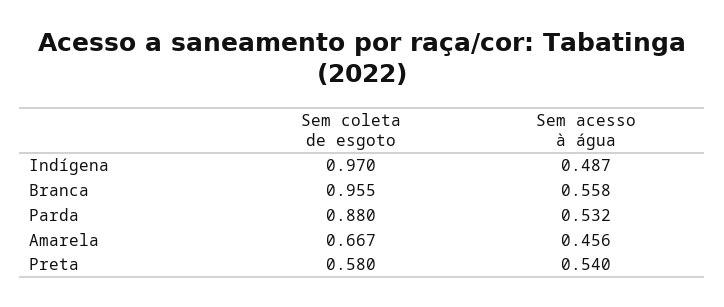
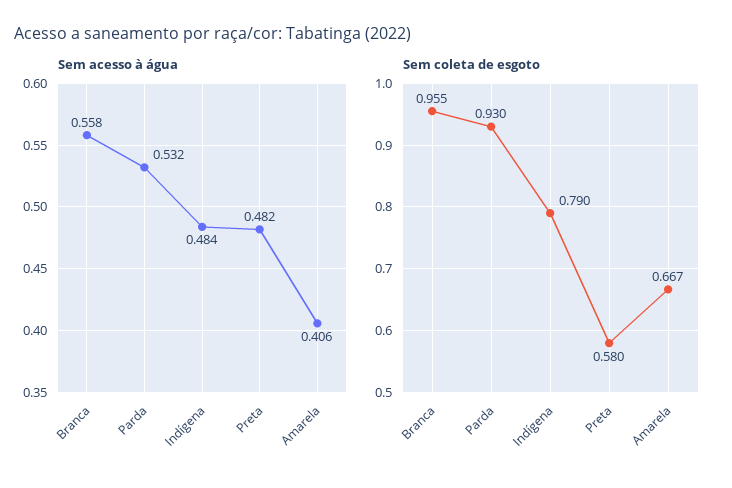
  {
    "Sem coleta de esgoto": {
-     "Indígena": 0.97,
+     "Indígena": 0.79,
      "Branca": 0.955,
-     "Parda": 0.88,
+     "Parda": 0.93,
      "Amarela": 0.667,
      "Preta": 0.58
    },
    "Sem acesso à água": {
-     "Indígena": 0.487,
+     "Indígena": 0.484,
      "Branca": 0.558,
      "Parda": 0.532,
-     "Amarela": 0.456,
+     "Amarela": 0.406,
-     "Preta": 0.54
+     "Preta": 0.482
    }
  }

